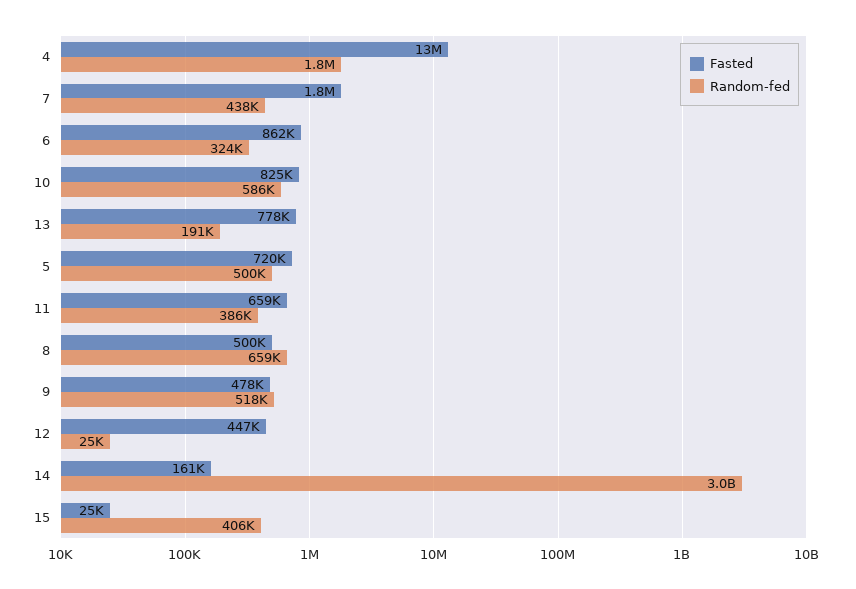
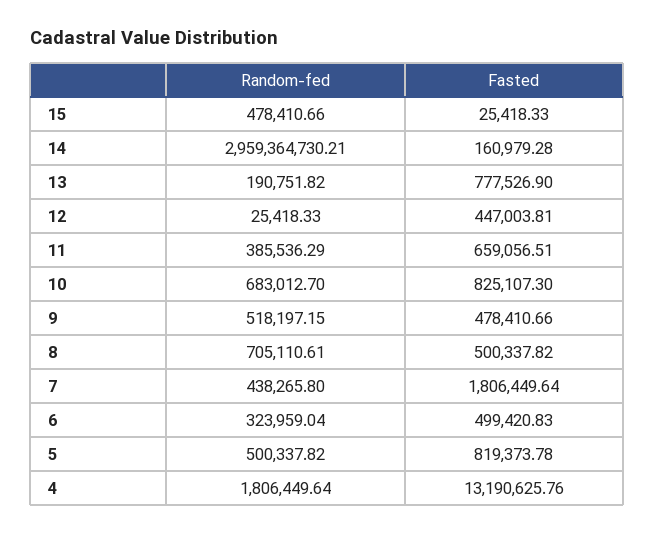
  {
    "Fasted": {
      "4": 13190625.76,
      "7": 1806449.64,
-     "6": 862000,
+     "6": 499420.83,
      "10": 825107.3,
      "13": 777526.9,
-     "5": 720000,
+     "5": 819373.78,
      "11": 659056.51,
      "8": 500337.82,
      "9": 478410.66,
      "12": 447003.81,
      "14": 160979.28,
      "15": 25418.33
    },
    "Random-fed": {
      "4": 1806449.64,
      "7": 438265.8,
      "6": 323959.04,
-     "10": 586000,
+     "10": 683012.7,
      "13": 190751.82,
      "5": 500337.82,
      "11": 385536.29,
-     "8": 659000,
+     "8": 705110.61,
      "9": 518197.15,
      "12": 25418.33,
      "14": 2959364730.21,
-     "15": 406000
+     "15": 478410.66
    }
  }

